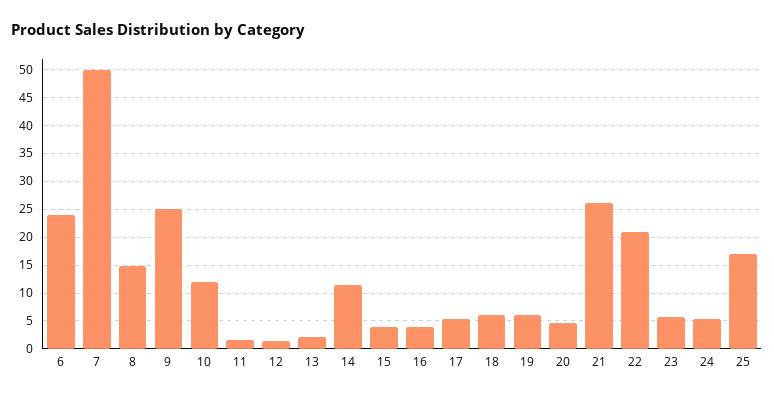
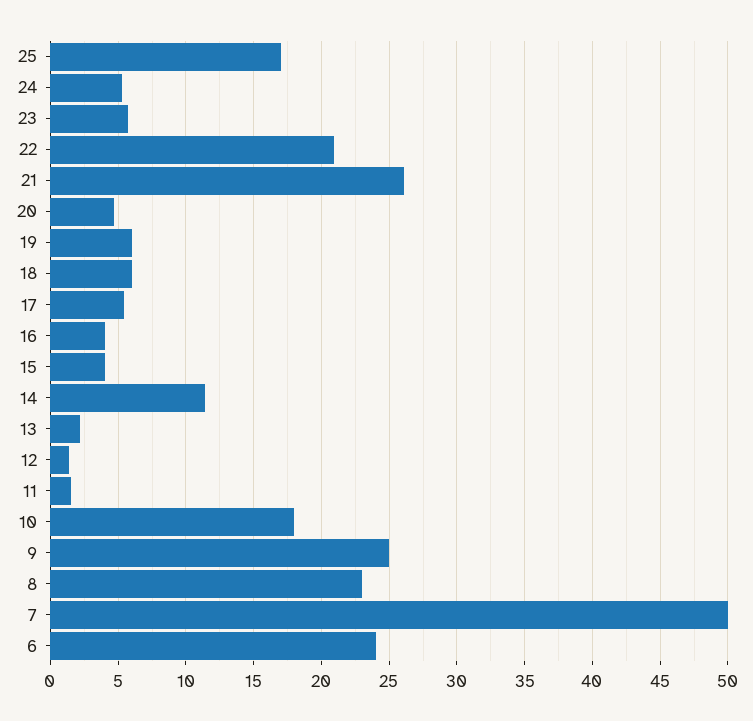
  {
    "6": 24,
    "7": 50,
-   "8": 15,
+   "8": 23,
    "9": 25,
-   "10": 12.5,
+   "10": 18,
    "11": 1.5,
    "12": 1.5,
    "13": 2,
    "14": 11.5,
    "15": 4,
    "16": 4,
    "17": 5.5,
    "18": 6,
    "19": 6,
    "20": 4.5,
    "21": 26,
    "22": 21,
    "23": 5.5,
    "24": 5.5,
    "25": 17
  }

